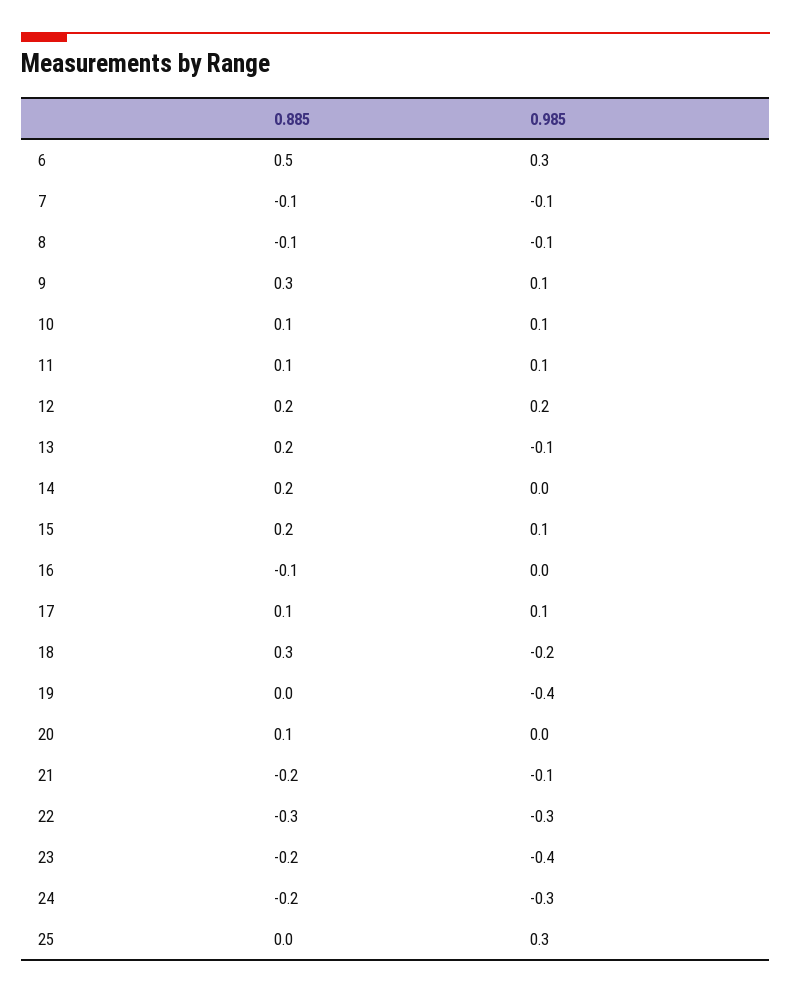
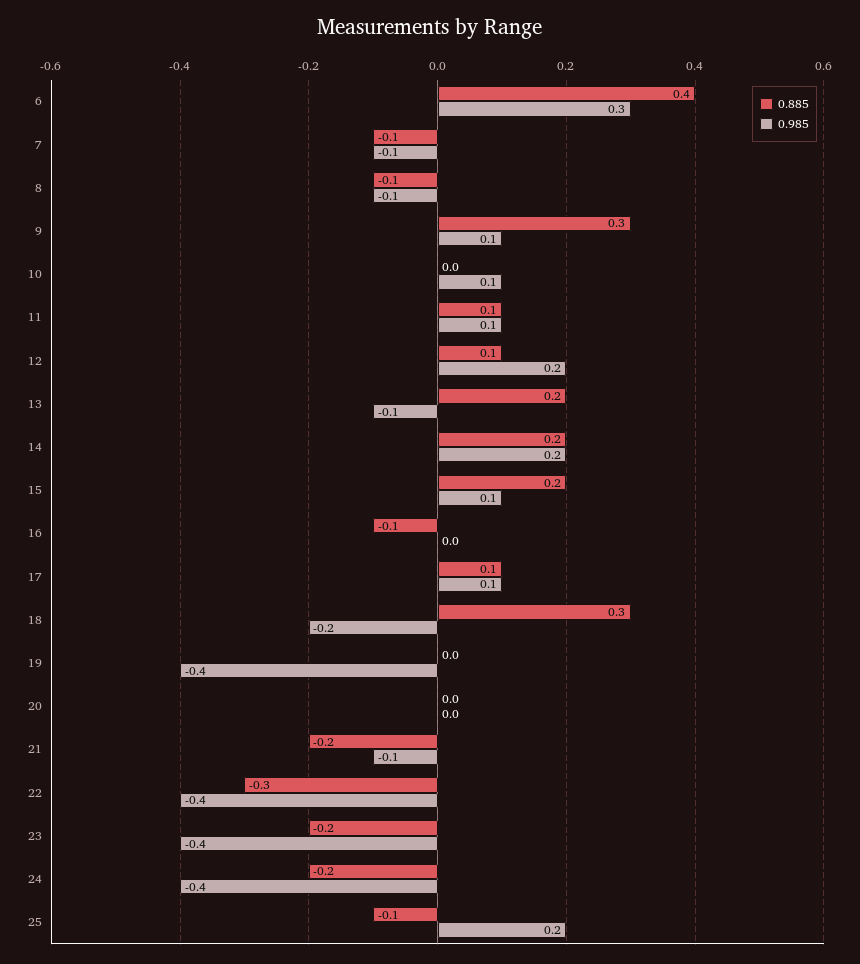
  {
    "0.885": {
-     "6": 0.5,
+     "6": 0.4,
      "7": -0.1,
      "8": -0.1,
      "9": 0.3,
-     "10": 0.1,
+     "10": 0,
      "11": 0.1,
-     "12": 0.2,
+     "12": 0.1,
      "13": 0.2,
      "14": 0.2,
      "15": 0.2,
      "16": -0.1,
      "17": 0.1,
      "18": 0.3,
      "19": 0,
-     "20": 0.1,
+     "20": 0,
      "21": -0.2,
      "22": -0.3,
      "23": -0.2,
      "24": -0.2,
-     "25": 0
+     "25": -0.1
    },
    "0.985": {
      "6": 0.3,
      "7": -0.1,
      "8": -0.1,
      "9": 0.1,
      "10": 0.1,
      "11": 0.1,
      "12": 0.2,
      "13": -0.1,
-     "14": 0,
+     "14": 0.2,
      "15": 0.1,
      "16": 0,
      "17": 0.1,
      "18": -0.2,
      "19": -0.4,
      "20": 0,
      "21": -0.1,
-     "22": -0.3,
+     "22": -0.4,
      "23": -0.4,
-     "24": -0.3,
+     "24": -0.4,
-     "25": 0.3
+     "25": 0.2
    }
  }

